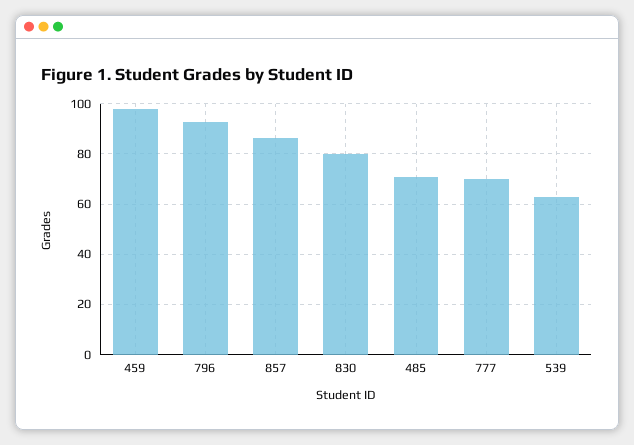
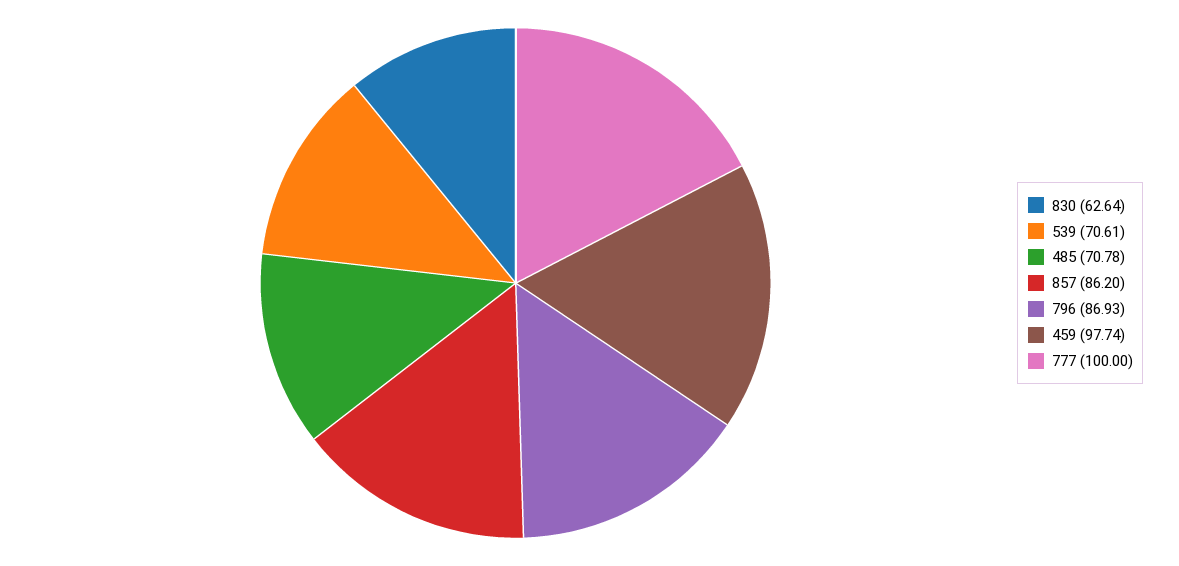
  {
    "459": 97.74,
-   "796": 92.5,
+   "796": 86.93,
    "857": 86.2,
-   "830": 80,
+   "830": 62.64,
    "485": 70.78,
-   "777": 70,
+   "777": 100,
-   "539": 62.5
+   "539": 70.61
  }

